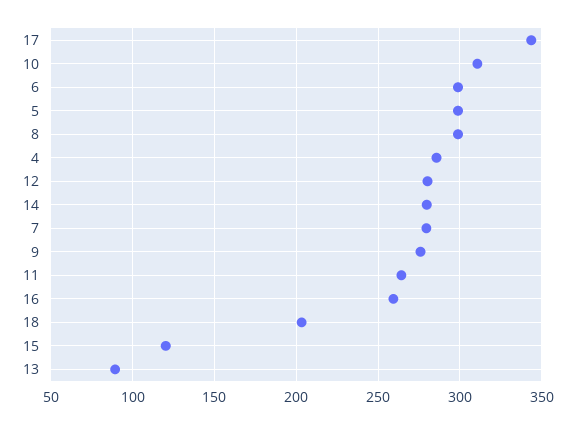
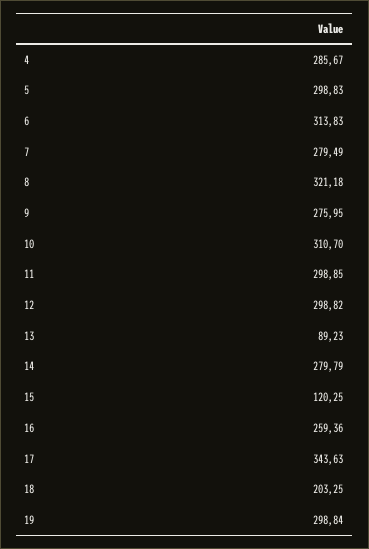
  {
    "17": 343.63,
    "10": 310.7,
-   "6": 300,
+   "6": 313.83,
    "5": 298.83,
-   "8": 300,
+   "8": 321.18,
    "4": 285.67,
-   "12": 280,
+   "12": 298.82,
    "14": 279.79,
    "7": 279.49,
    "9": 275.95,
-   "11": 265,
+   "11": 298.85,
    "16": 259.36,
    "18": 203.25,
    "15": 120.25,
-   "13": 89.23
+   "13": 89.23,
+   "19": 298.84
  }

